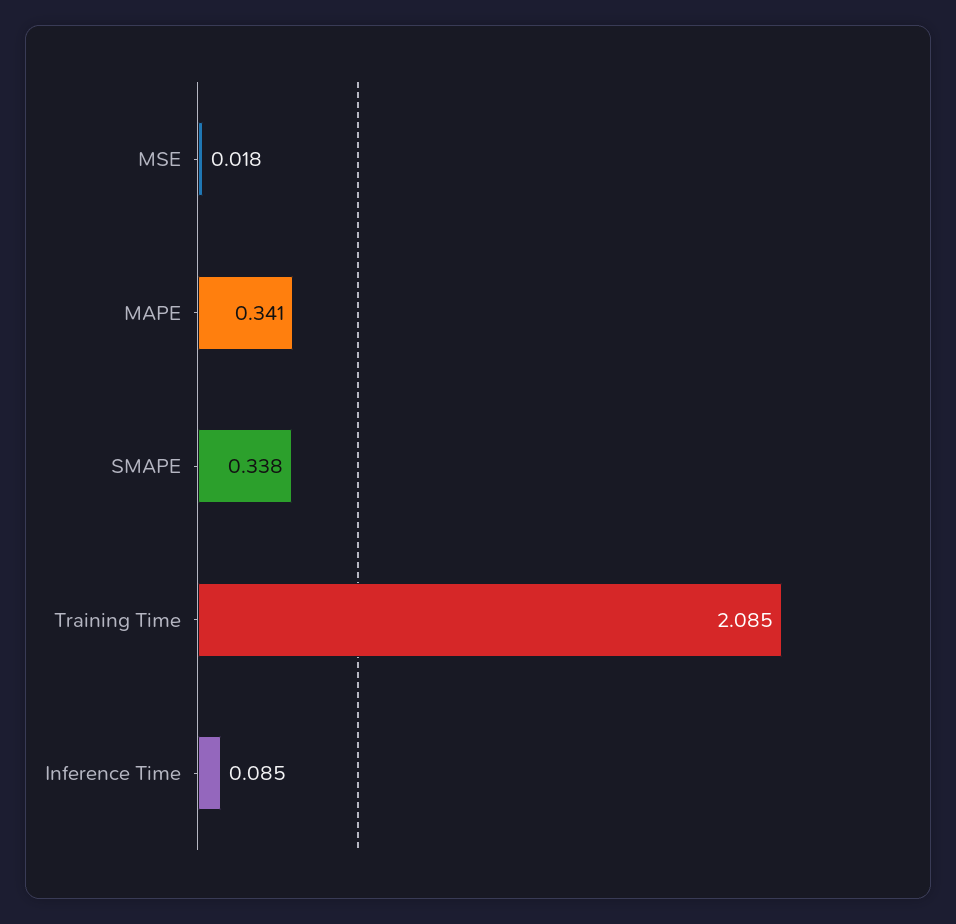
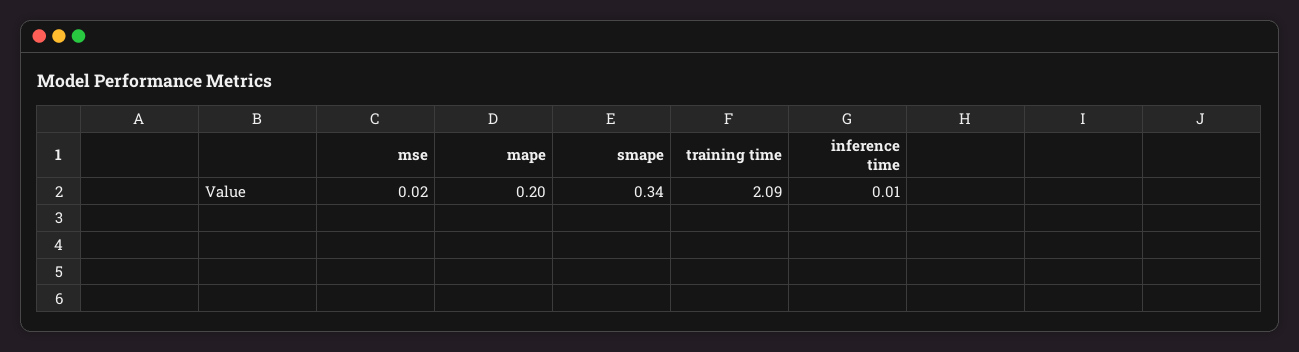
  {
    "MSE": 0.018,
-   "MAPE": 0.341,
+   "MAPE": 0.2,
    "SMAPE": 0.338,
    "Training Time": 2.085,
-   "Inference Time": 0.085
+   "Inference Time": 0.01
  }

